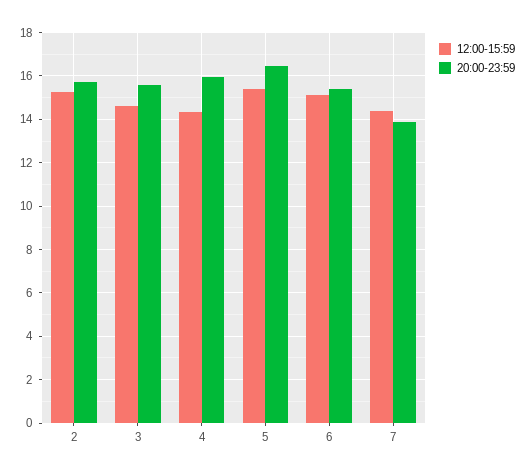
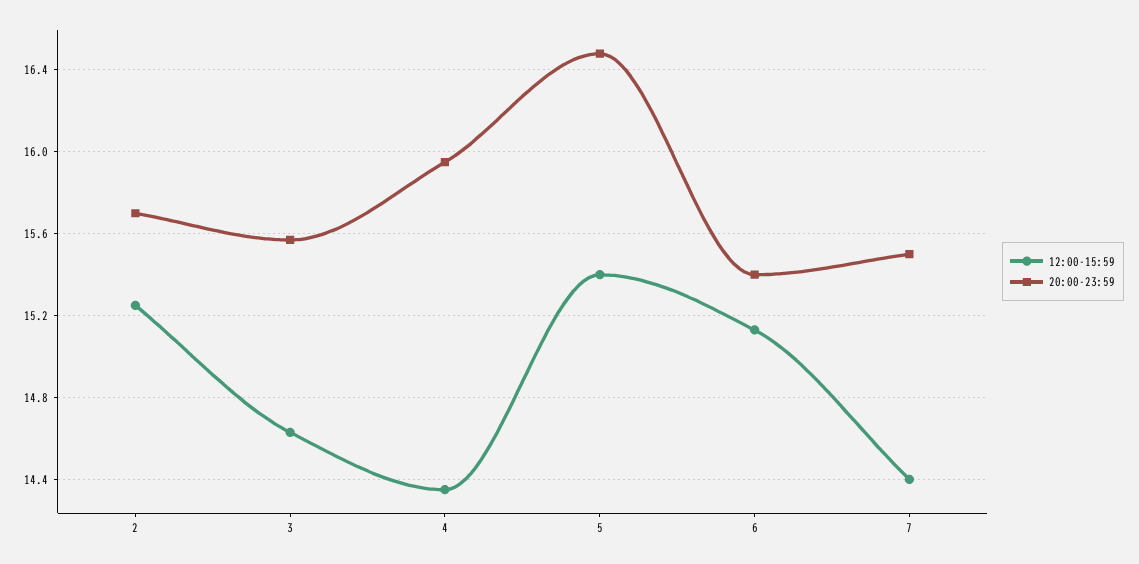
  {
    "12:00-15:59": {
      "2": 15.25,
      "3": 14.65,
      "4": 14.35,
      "5": 15.4,
      "6": 15.15,
      "7": 14.4
    },
    "20:00-23:59": {
      "2": 15.7,
      "3": 15.55,
      "4": 15.95,
      "5": 16.5,
      "6": 15.4,
-     "7": 14
+     "7": 15.5
    }
  }

